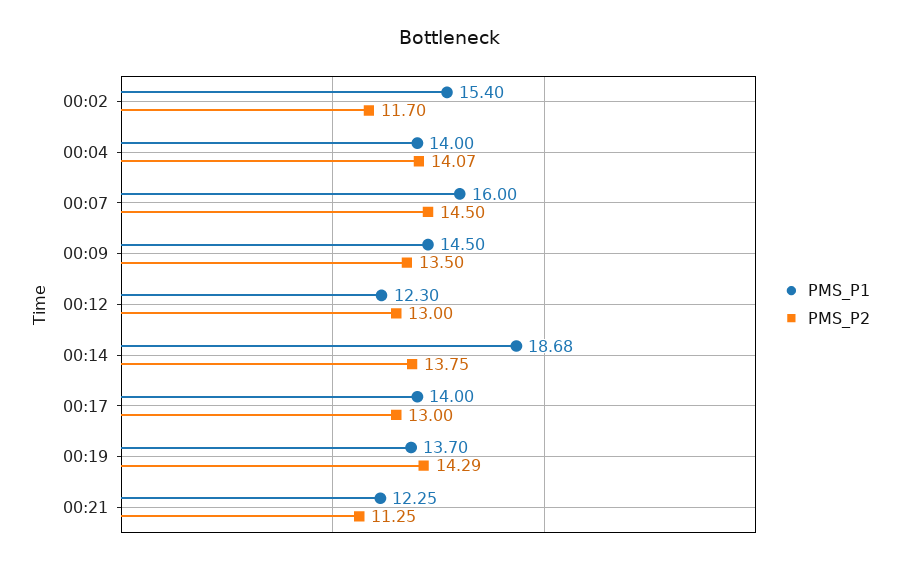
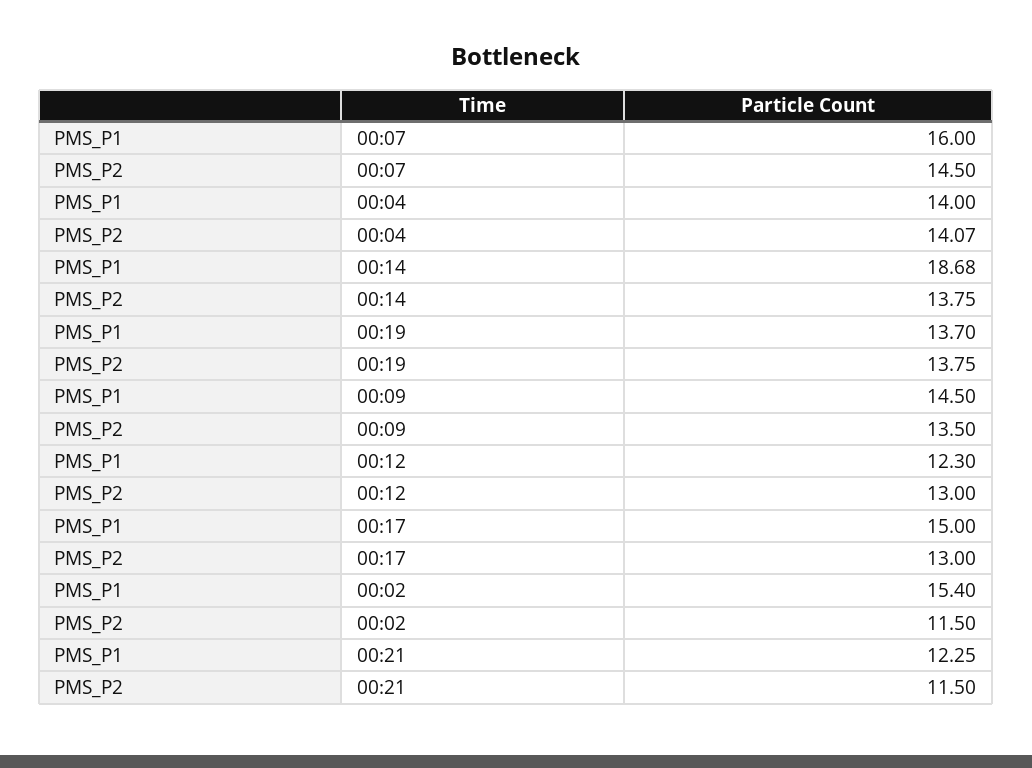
  {
    "PMS_P1": {
      "00:02": 15.4,
      "00:04": 14,
      "00:07": 16,
      "00:09": 14.5,
      "00:12": 12.3,
      "00:14": 18.68,
-     "00:17": 14,
+     "00:17": 15,
      "00:19": 13.7,
      "00:21": 12.25
    },
    "PMS_P2": {
-     "00:02": 11.7,
+     "00:02": 11.5,
      "00:04": 14.07,
      "00:07": 14.5,
      "00:09": 13.5,
      "00:12": 13,
      "00:14": 13.75,
      "00:17": 13,
-     "00:19": 14.29,
+     "00:19": 13.75,
-     "00:21": 11.25
+     "00:21": 11.5
    }
  }

